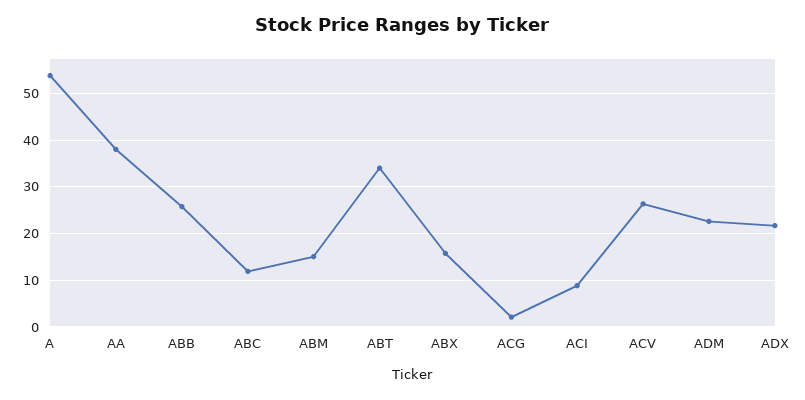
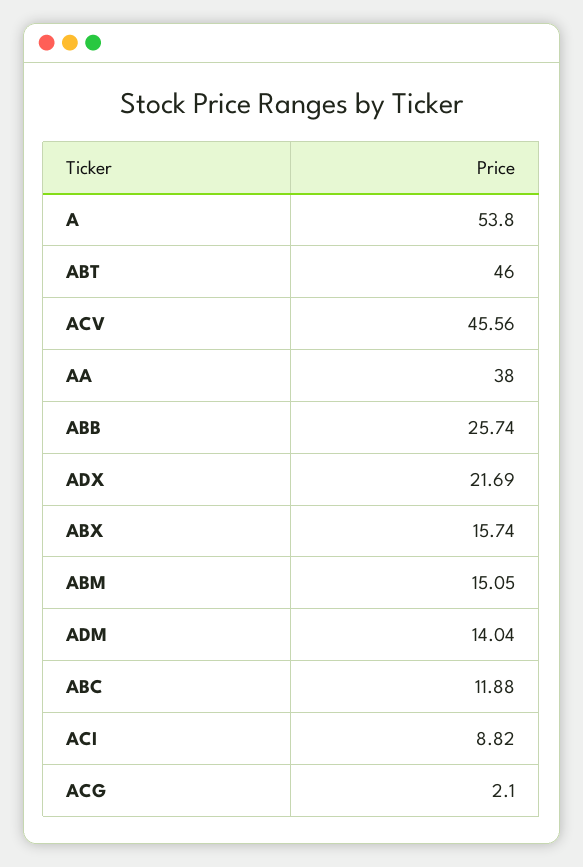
  {
    "A": 53.8,
    "AA": 38,
    "ABB": 25.74,
    "ABC": 11.88,
    "ABM": 15.05,
-   "ABT": 34,
+   "ABT": 46,
    "ABX": 15.74,
    "ACG": 2.1,
    "ACI": 8.82,
-   "ACV": 26,
+   "ACV": 45.56,
-   "ADM": 22,
+   "ADM": 14.04,
    "ADX": 21.69
  }

